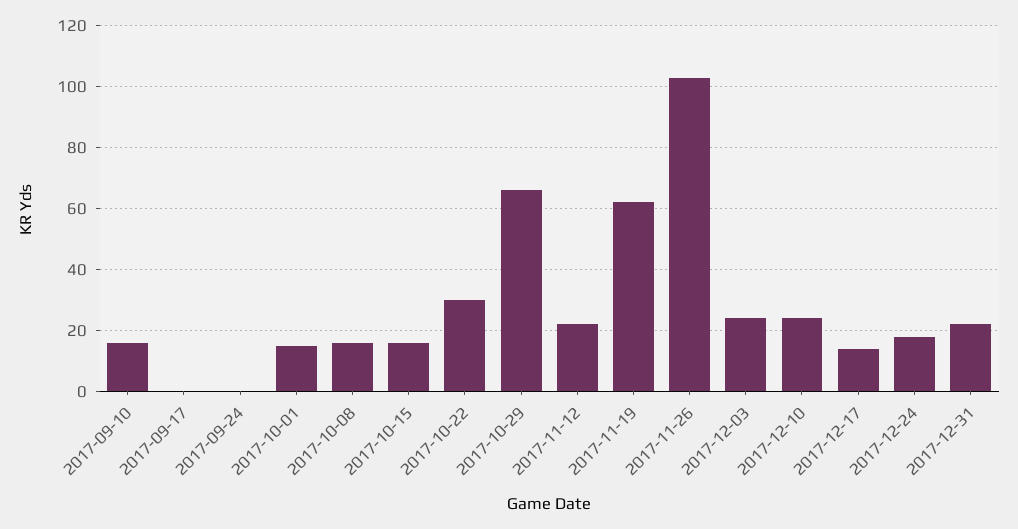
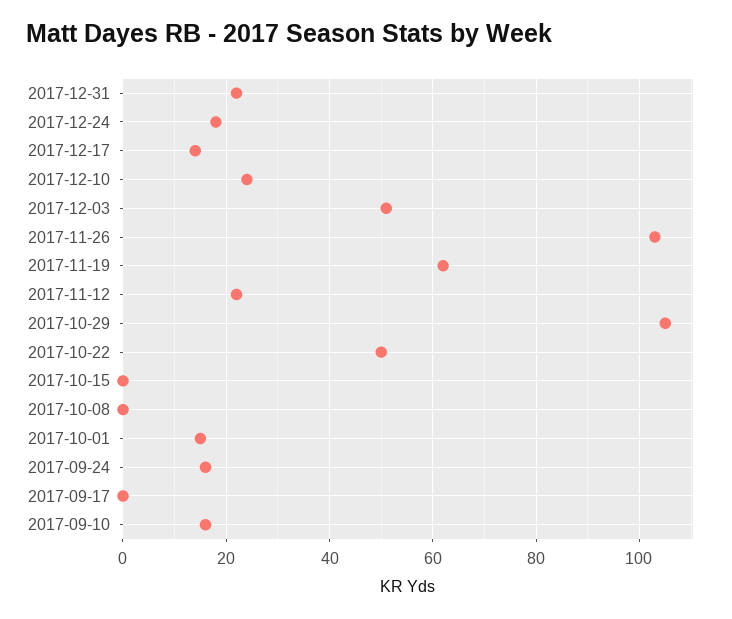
  {
    "2017-09-10": 15,
    "2017-09-17": 0,
-   "2017-09-24": 0,
+   "2017-09-24": 15,
    "2017-10-01": 15,
-   "2017-10-08": 15,
+   "2017-10-08": 0,
-   "2017-10-15": 15,
+   "2017-10-15": 0,
-   "2017-10-22": 30,
+   "2017-10-22": 50,
-   "2017-10-29": 65,
+   "2017-10-29": 105,
    "2017-11-12": 20,
    "2017-11-19": 60,
    "2017-11-26": 105,
-   "2017-12-03": 25,
+   "2017-12-03": 50,
    "2017-12-10": 25,
    "2017-12-17": 15,
    "2017-12-24": 20,
    "2017-12-31": 20
  }

